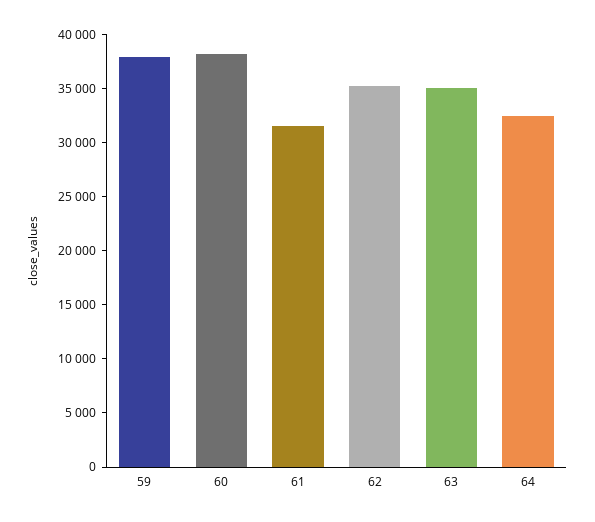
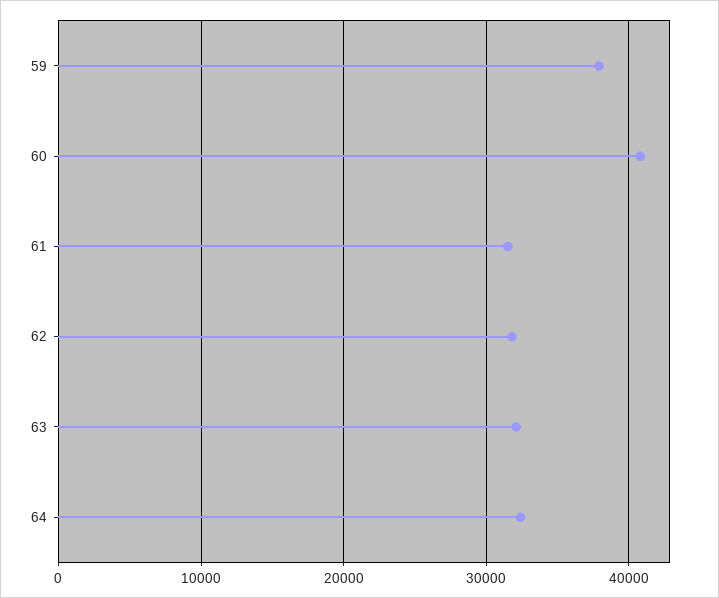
  {
    "59": 38000,
-   "60": 38000,
+   "60": 41000,
    "61": 32000,
-   "62": 35000,
+   "62": 32000,
-   "63": 35000,
+   "63": 32000,
    "64": 32000
  }

